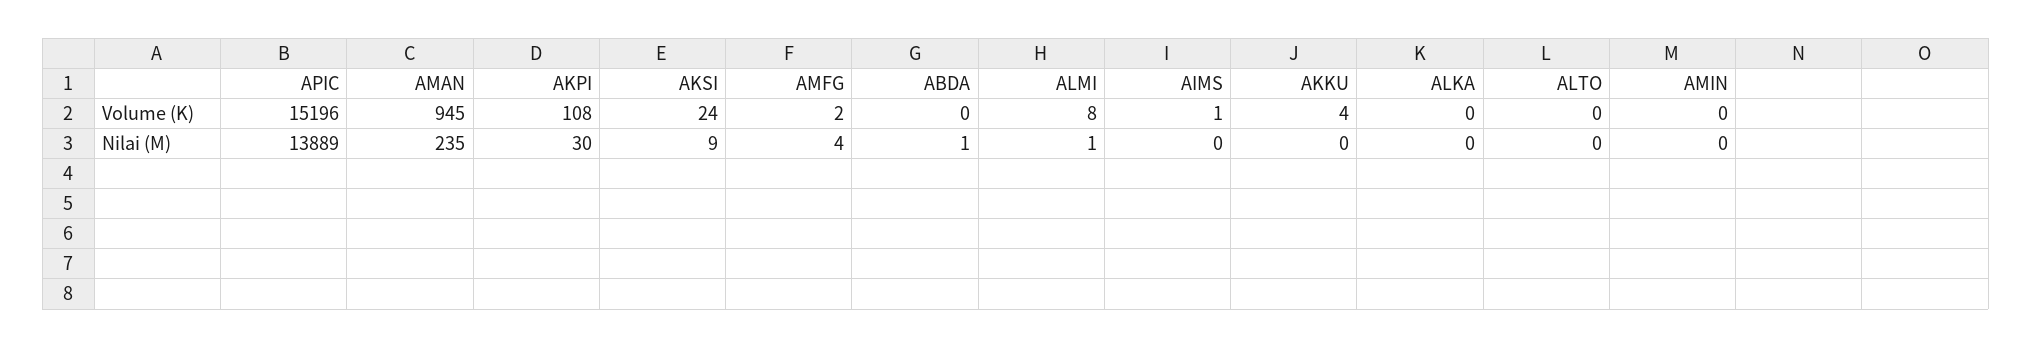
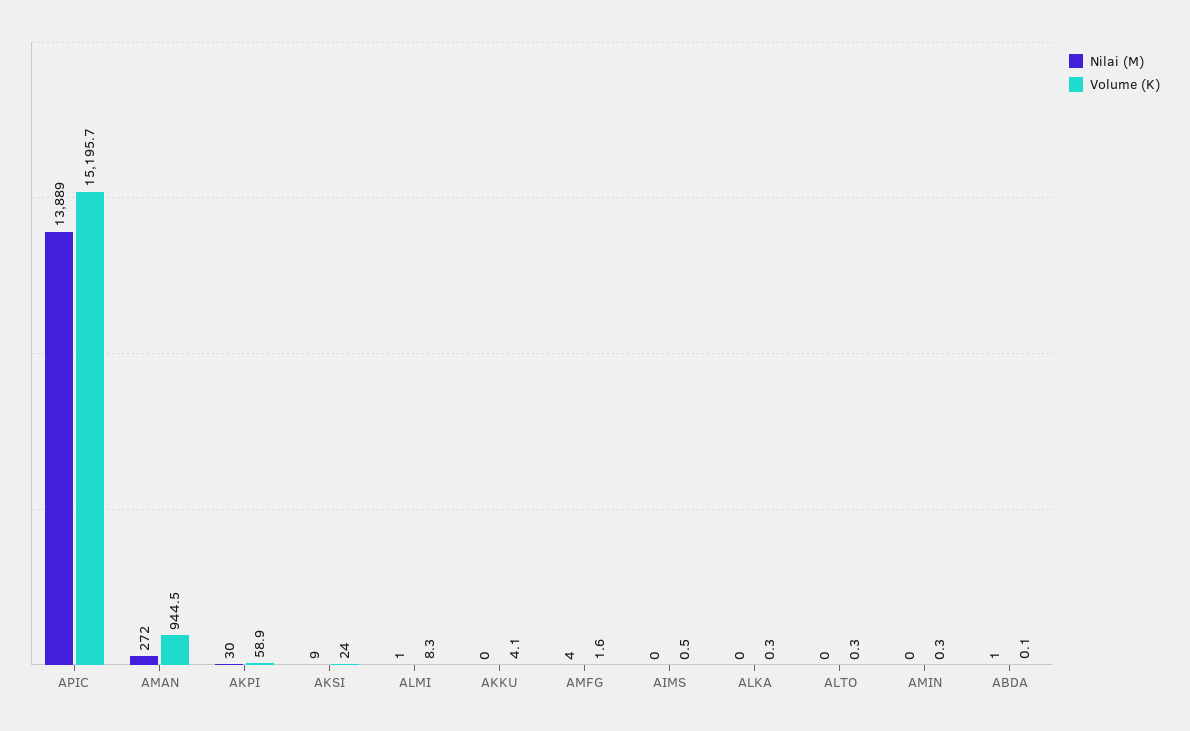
  {
    "Volume (K)": {
      "APIC": 15195.7,
      "AMAN": 944.5,
-     "AKPI": 108,
+     "AKPI": 58.9,
      "AKSI": 24,
      "AMFG": 1.6,
      "ABDA": 0.1,
      "ALMI": 8.3,
      "AIMS": 0.5,
      "AKKU": 4.1,
      "ALKA": 0.3,
      "ALTO": 0.3,
      "AMIN": 0.3
    },
    "Nilai (M)": {
      "APIC": 13889,
-     "AMAN": 235,
+     "AMAN": 272,
      "AKPI": 30,
      "AKSI": 9,
      "AMFG": 4,
      "ABDA": 1,
      "ALMI": 1,
      "AIMS": 0,
      "AKKU": 0,
      "ALKA": 0,
      "ALTO": 0,
      "AMIN": 0
    }
  }

